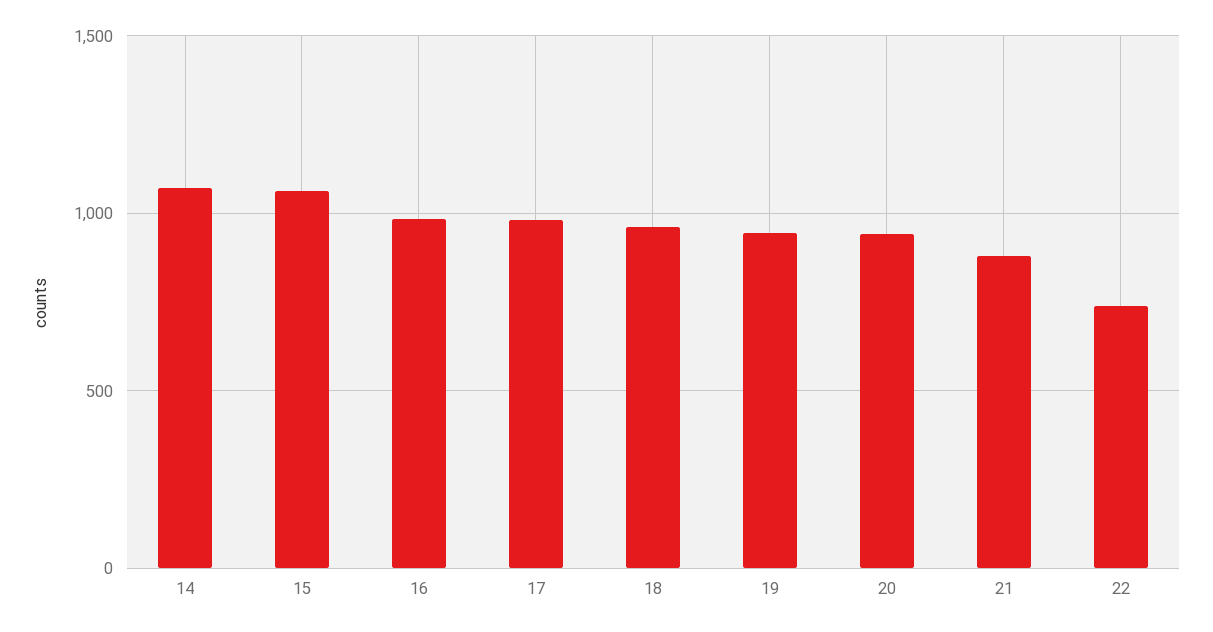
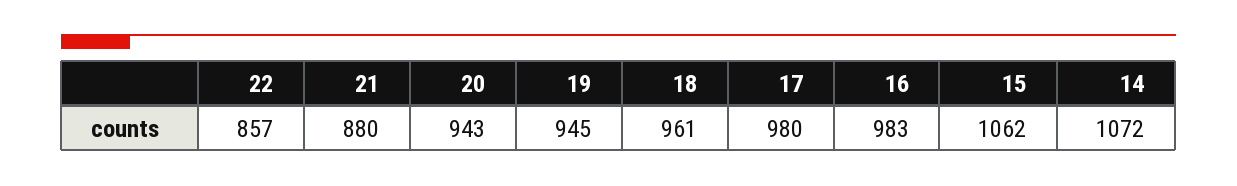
  {
    "14": 1072,
    "15": 1062,
    "16": 983,
    "17": 980,
    "18": 961,
    "19": 945,
    "20": 943,
    "21": 880,
-   "22": 750
+   "22": 857
  }

